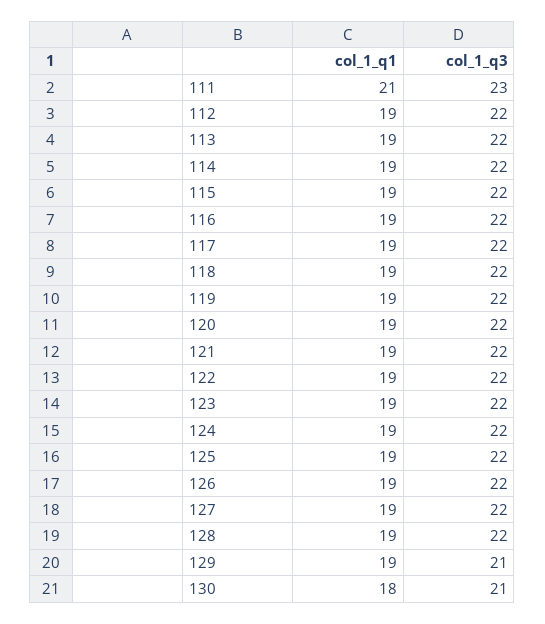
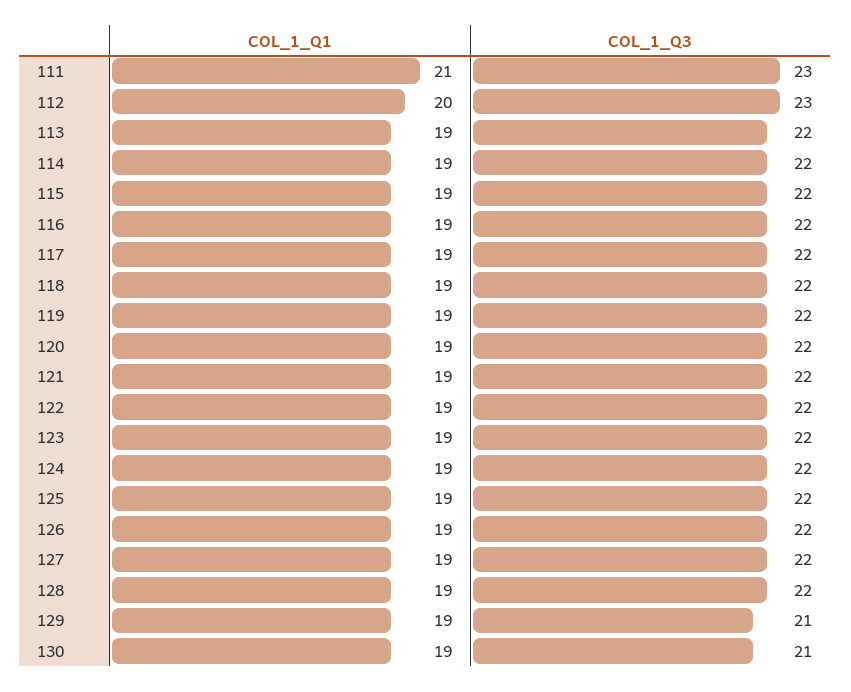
  {
    "col_1_q1": {
      "111": 21,
-     "112": 19,
+     "112": 20,
      "113": 19,
      "114": 19,
      "115": 19,
      "116": 19,
      "117": 19,
      "118": 19,
      "119": 19,
      "120": 19,
      "121": 19,
      "122": 19,
      "123": 19,
      "124": 19,
      "125": 19,
      "126": 19,
      "127": 19,
      "128": 19,
      "129": 19,
-     "130": 18
+     "130": 19
    },
    "col_1_q3": {
      "111": 23,
-     "112": 22,
+     "112": 23,
      "113": 22,
      "114": 22,
      "115": 22,
      "116": 22,
      "117": 22,
      "118": 22,
      "119": 22,
      "120": 22,
      "121": 22,
      "122": 22,
      "123": 22,
      "124": 22,
      "125": 22,
      "126": 22,
      "127": 22,
      "128": 22,
      "129": 21,
      "130": 21
    }
  }

